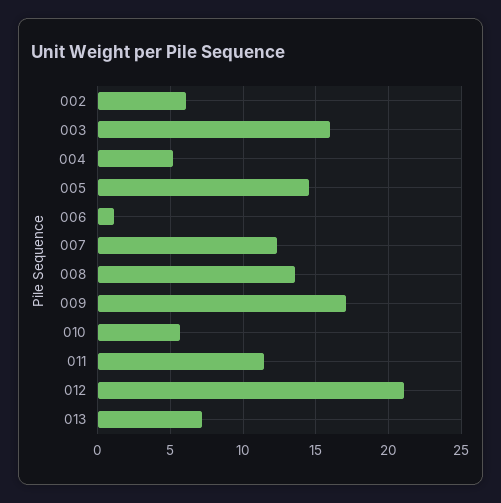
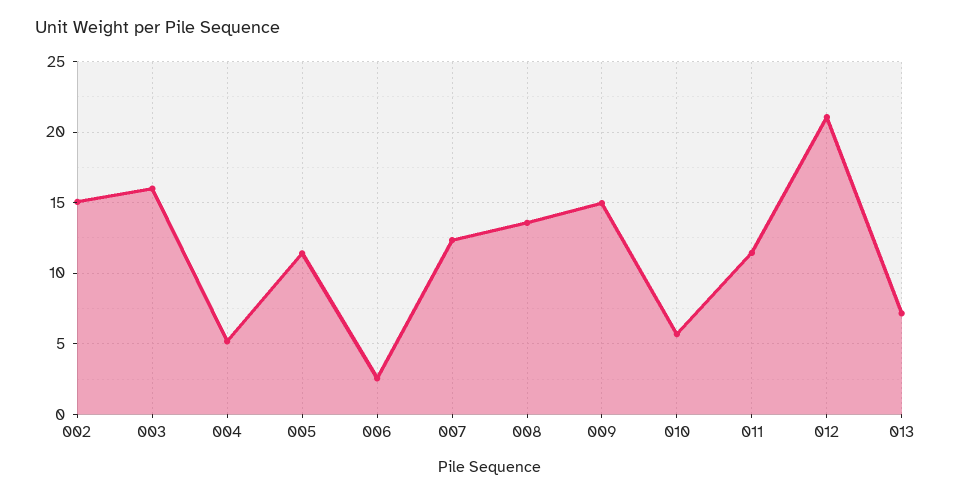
  {
-   "002": 6,
+   "002": 15,
    "003": 16,
    "004": 5,
-   "005": 14.5,
+   "005": 11.5,
-   "006": 1,
+   "006": 2.5,
    "007": 12.5,
    "008": 13.5,
-   "009": 17,
+   "009": 15,
    "010": 5.5,
    "011": 11.5,
    "012": 21,
    "013": 7
  }

